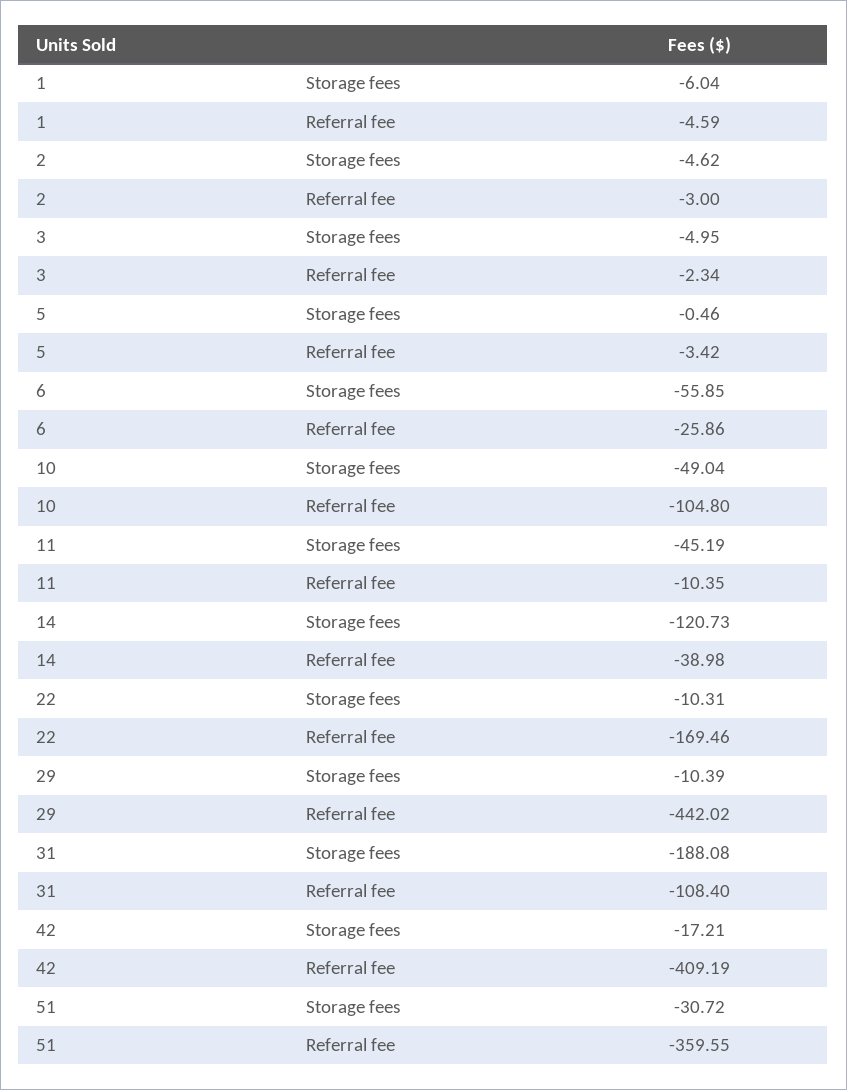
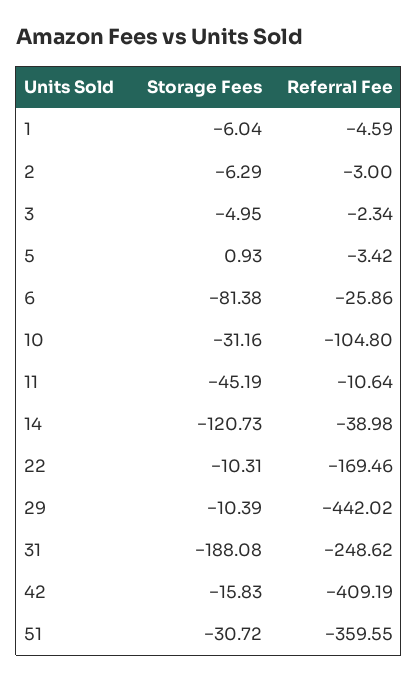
  {
    "1": {
      "Storage fees": -6.04,
      "Referral fee": -4.59
    },
    "2": {
-     "Storage fees": -4.62,
+     "Storage fees": -6.29,
      "Referral fee": -3
    },
    "3": {
      "Storage fees": -4.95,
      "Referral fee": -2.34
    },
    "5": {
-     "Storage fees": -0.46,
+     "Storage fees": 0.93,
      "Referral fee": -3.42
    },
    "6": {
-     "Storage fees": -55.85,
+     "Storage fees": -81.38,
      "Referral fee": -25.86
    },
    "10": {
-     "Storage fees": -49.04,
+     "Storage fees": -31.16,
      "Referral fee": -104.8
    },
    "11": {
      "Storage fees": -45.19,
-     "Referral fee": -10.35
+     "Referral fee": -10.64
    },
    "14": {
      "Storage fees": -120.73,
      "Referral fee": -38.98
    },
    "22": {
      "Storage fees": -10.31,
      "Referral fee": -169.46
    },
    "29": {
      "Storage fees": -10.39,
      "Referral fee": -442.02
    },
    "31": {
      "Storage fees": -188.08,
-     "Referral fee": -108.4
+     "Referral fee": -248.62
    },
    "42": {
-     "Storage fees": -17.21,
+     "Storage fees": -15.83,
      "Referral fee": -409.19
    },
    "51": {
      "Storage fees": -30.72,
      "Referral fee": -359.55
    }
  }

